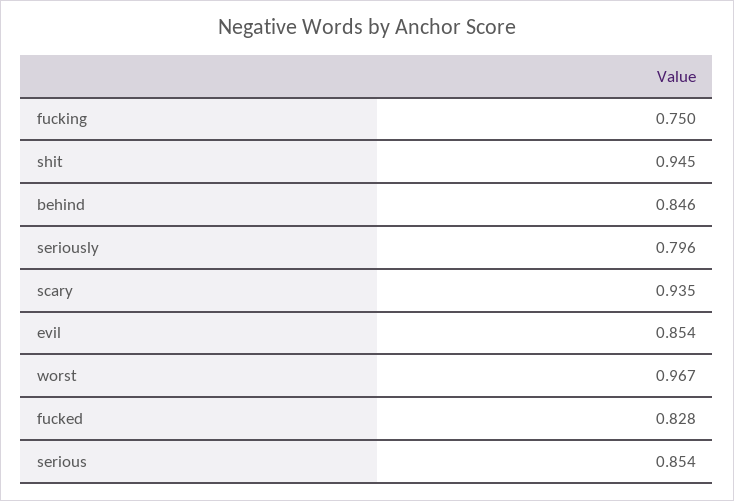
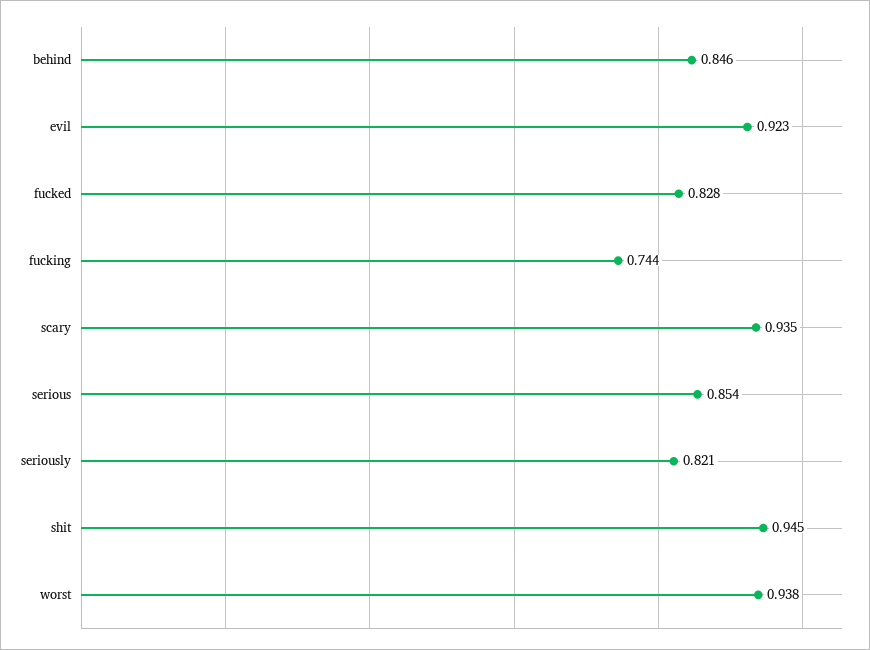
  {
-   "fucking": 0.75,
+   "fucking": 0.744,
    "shit": 0.945,
    "behind": 0.846,
-   "seriously": 0.796,
+   "seriously": 0.821,
    "scary": 0.935,
-   "evil": 0.854,
+   "evil": 0.923,
-   "worst": 0.967,
+   "worst": 0.938,
    "fucked": 0.828,
    "serious": 0.854
  }

